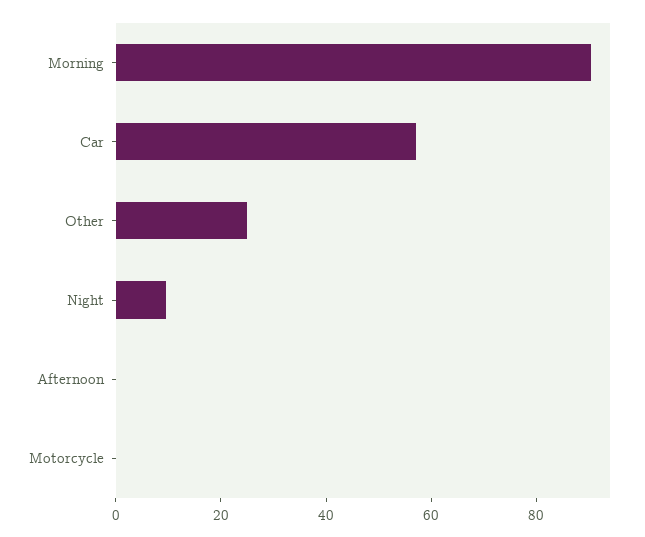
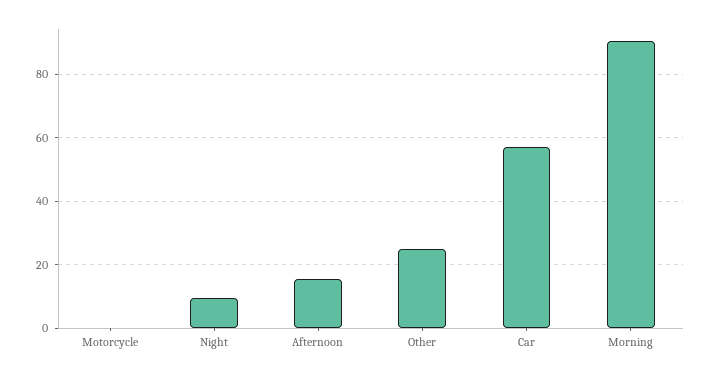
  {
    "Morning": 90,
    "Car": 58,
    "Other": 24,
    "Night": 10,
-   "Afternoon": 0,
+   "Afternoon": 16,
    "Motorcycle": 0
  }

